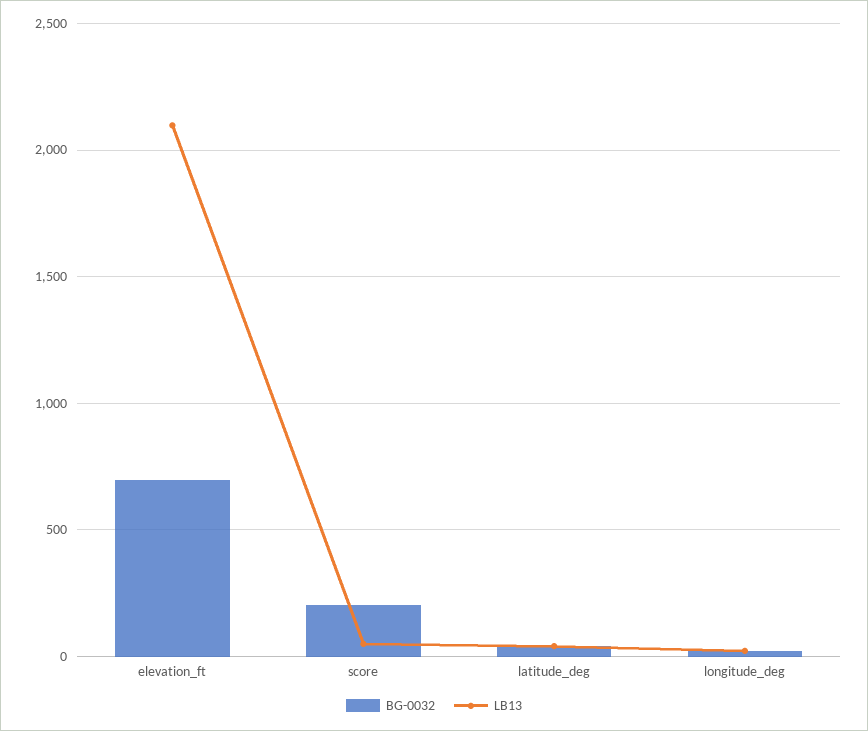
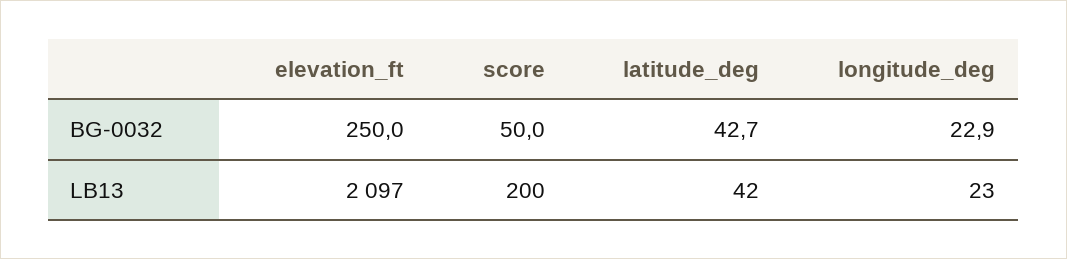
  {
    "BG-0032": {
-     "elevation_ft": 700,
+     "elevation_ft": 250,
-     "score": 200,
+     "score": 50,
      "latitude_deg": 42.7,
      "longitude_deg": 22.9
    },
    "LB13": {
      "elevation_ft": 2097,
-     "score": 50,
+     "score": 200,
      "latitude_deg": 42,
      "longitude_deg": 23
    }
  }

